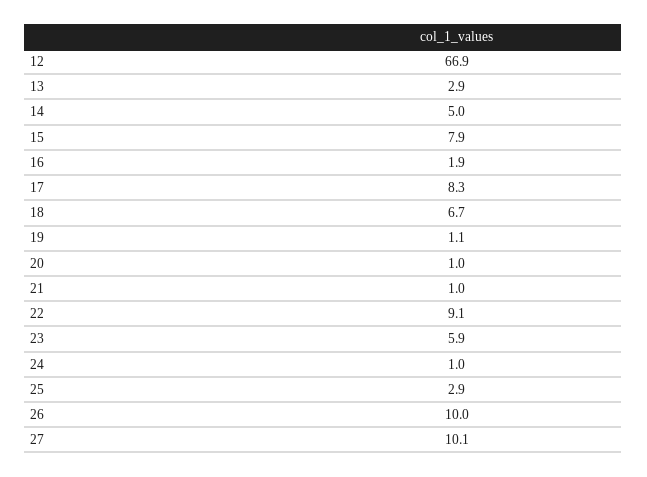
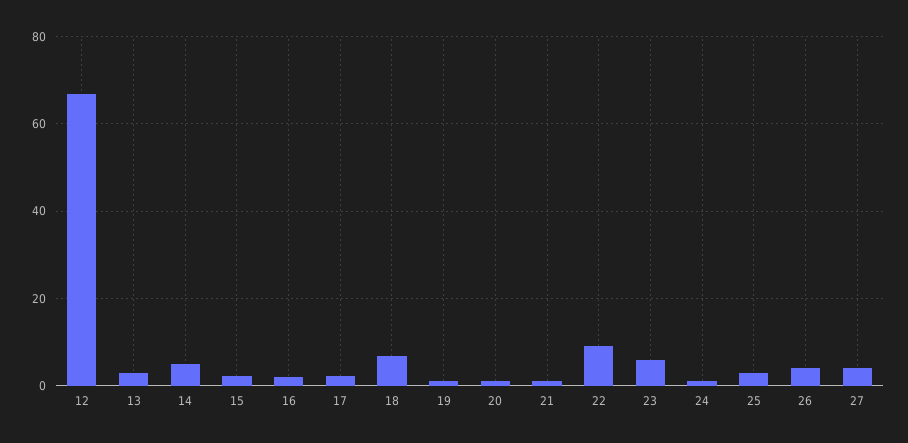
  {
    "12": 66.9,
    "13": 2.9,
    "14": 5,
-   "15": 7.9,
+   "15": 2,
    "16": 1.9,
-   "17": 8.3,
+   "17": 2,
    "18": 6.7,
    "19": 1.1,
    "20": 1,
    "21": 1,
    "22": 9.1,
    "23": 5.9,
    "24": 1,
    "25": 2.9,
-   "26": 10,
+   "26": 4,
-   "27": 10.1
+   "27": 4
  }

